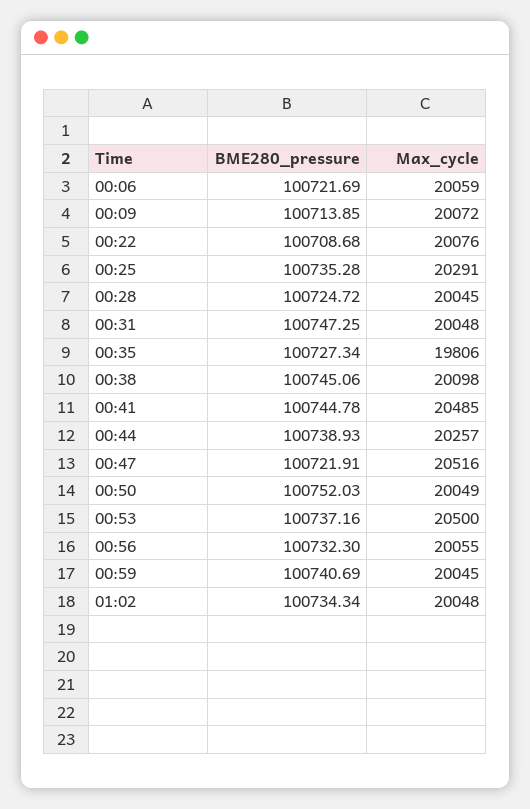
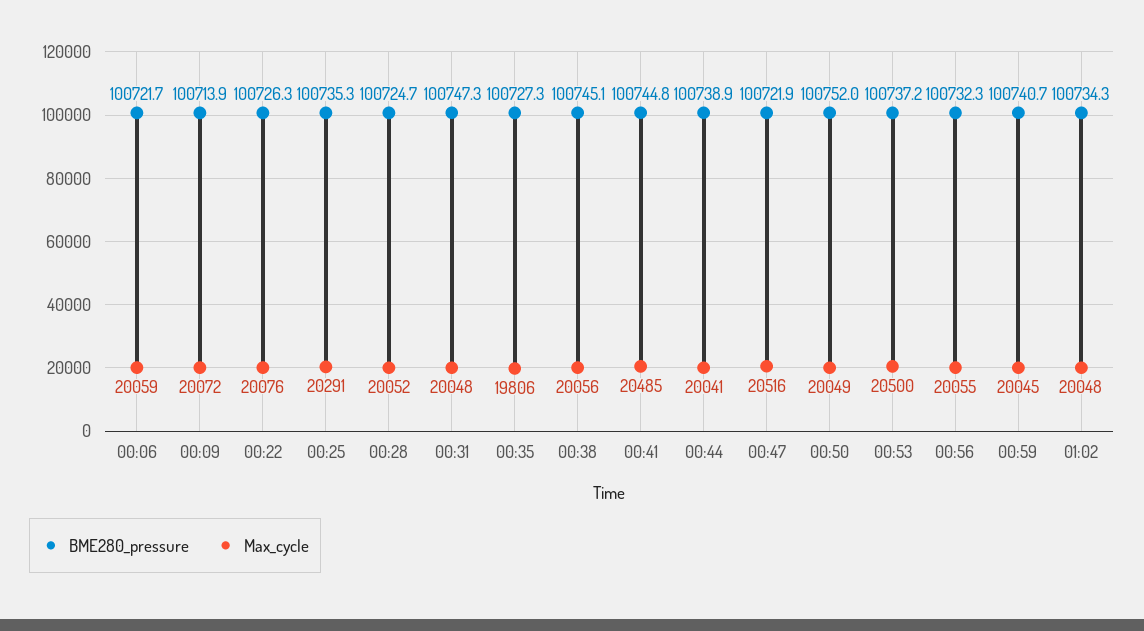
  {
    "BME280_pressure": {
      "00:06": 100721.69,
      "00:09": 100713.85,
-     "00:22": 100708.68,
+     "00:22": 100726.3,
      "00:25": 100735.28,
      "00:28": 100724.72,
      "00:31": 100747.25,
      "00:35": 100727.34,
      "00:38": 100745.06,
      "00:41": 100744.78,
      "00:44": 100738.93,
      "00:47": 100721.91,
      "00:50": 100752.03,
      "00:53": 100737.16,
      "00:56": 100732.3,
      "00:59": 100740.69,
      "01:02": 100734.34
    },
    "Max_cycle": {
      "00:06": 20059,
      "00:09": 20072,
      "00:22": 20076,
      "00:25": 20291,
-     "00:28": 20045,
+     "00:28": 20052,
      "00:31": 20048,
      "00:35": 19806,
-     "00:38": 20098,
+     "00:38": 20056,
      "00:41": 20485,
-     "00:44": 20257,
+     "00:44": 20041,
      "00:47": 20516,
      "00:50": 20049,
      "00:53": 20500,
      "00:56": 20055,
      "00:59": 20045,
      "01:02": 20048
    }
  }

